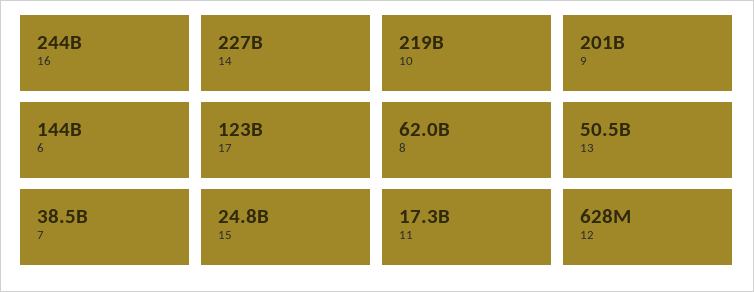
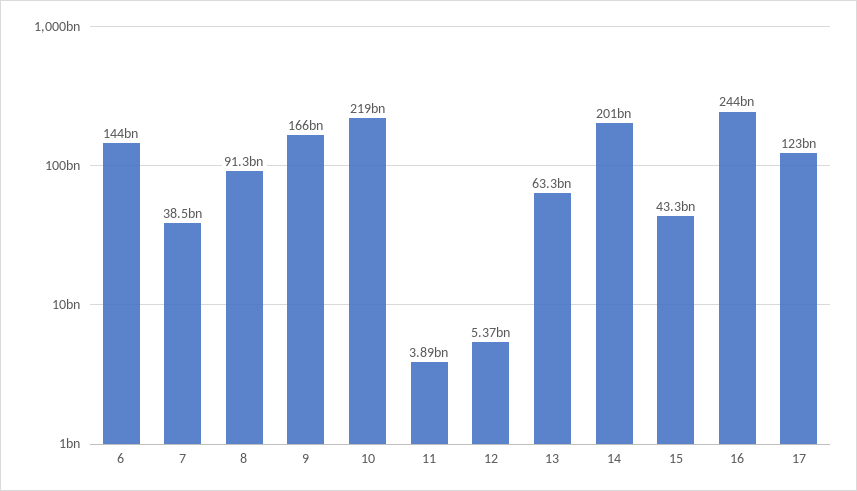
  {
    "16": 244000000000,
-   "14": 227000000000,
+   "14": 201000000000,
    "10": 219000000000,
-   "9": 201000000000,
+   "9": 166000000000,
    "6": 144000000000,
    "17": 123000000000,
-   "8": 62000000000,
+   "8": 91300000000,
-   "13": 50500000000,
+   "13": 63300000000,
    "7": 38500000000,
-   "15": 24800000000,
+   "15": 43300000000,
-   "11": 17300000000,
+   "11": 3890000000,
-   "12": 628000000
+   "12": 5370000000
  }

